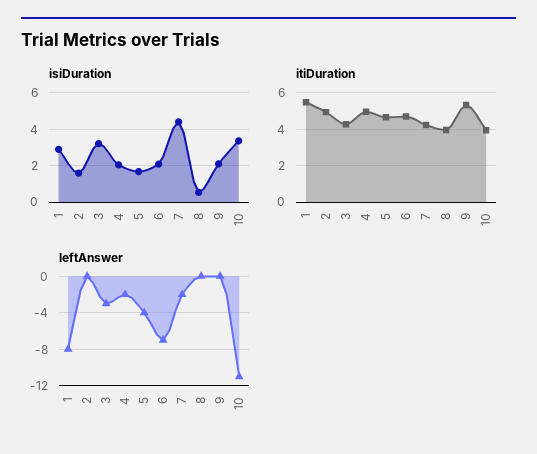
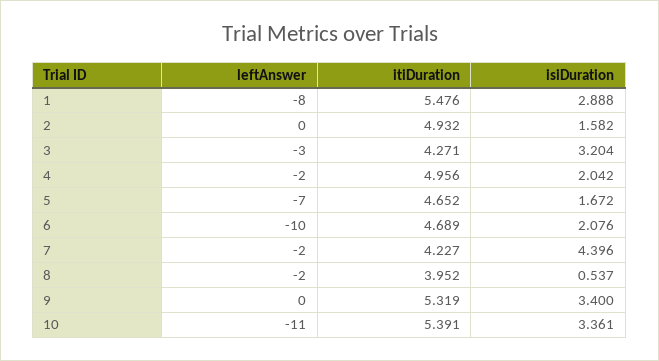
  {
    "isiDuration": {
      "1": 2.888,
      "2": 1.582,
      "3": 3.204,
      "4": 2.042,
      "5": 1.672,
      "6": 2.076,
      "7": 4.396,
      "8": 0.537,
-     "9": 2,
+     "9": 3.4,
      "10": 3.361
    },
    "itiDuration": {
      "1": 5.476,
      "2": 4.932,
      "3": 4.271,
      "4": 4.956,
      "5": 4.652,
      "6": 4.689,
      "7": 4.227,
      "8": 3.952,
      "9": 5.319,
-     "10": 4
+     "10": 5.391
    },
    "leftAnswer": {
      "1": -8,
      "2": 0,
      "3": -3,
      "4": -2,
-     "5": -4,
+     "5": -7,
-     "6": -7,
+     "6": -10,
      "7": -2,
-     "8": 0,
+     "8": -2,
      "9": 0,
      "10": -11
    }
  }

